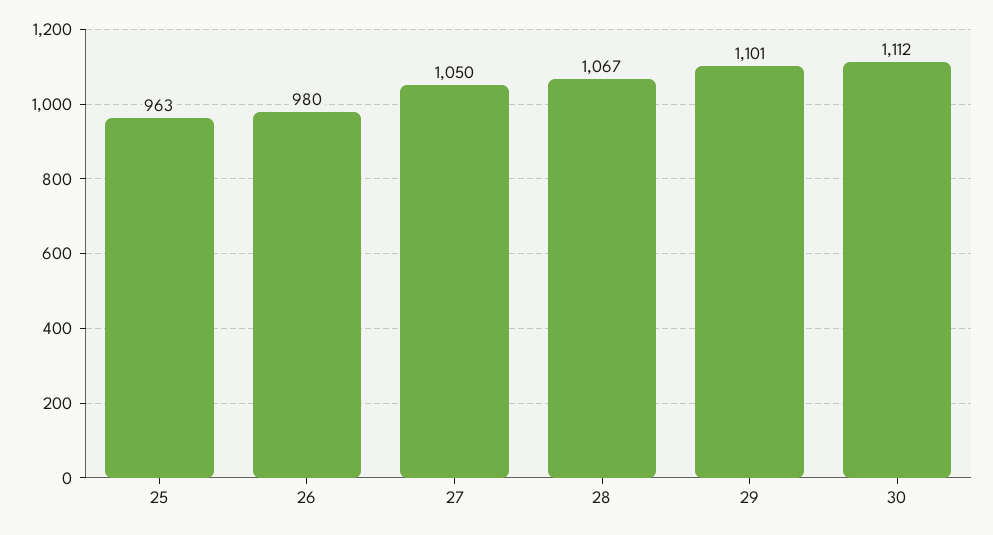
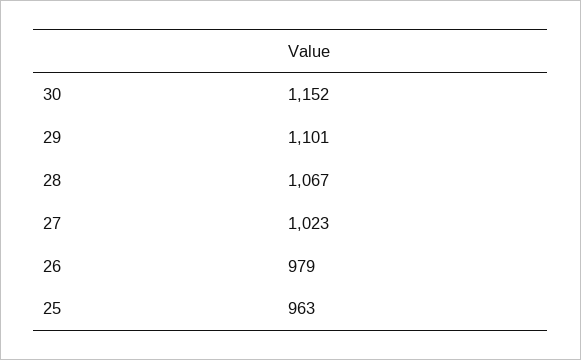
  {
    "25": 963,
-   "26": 980,
+   "26": 979,
-   "27": 1050,
+   "27": 1023,
    "28": 1067,
    "29": 1101,
-   "30": 1112
+   "30": 1152
  }

